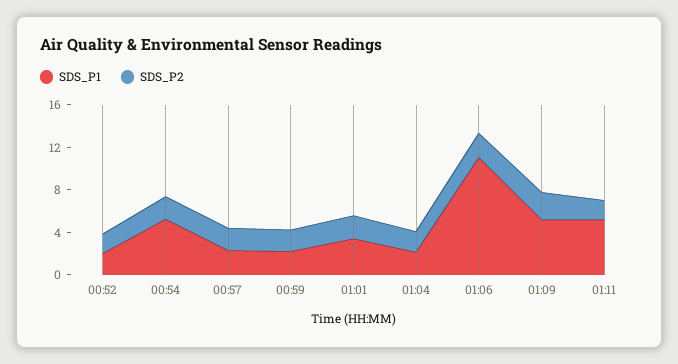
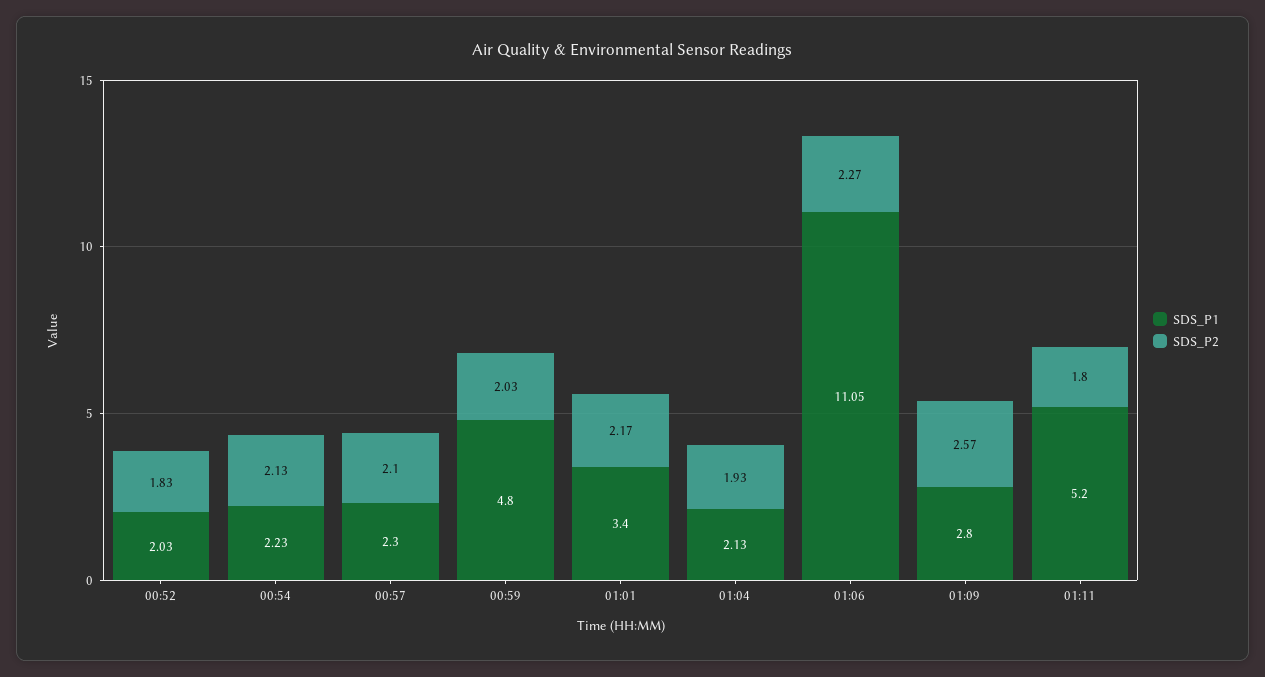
  {
    "SDS_P1": {
      "00:52": 2.03,
-     "00:54": 5,
+     "00:54": 2.23,
      "00:57": 2.3,
-     "00:59": 2,
+     "00:59": 4.8,
      "01:01": 3.4,
      "01:04": 2.13,
      "01:06": 11.05,
-     "01:09": 5,
+     "01:09": 2.8,
      "01:11": 5.2
    },
    "SDS_P2": {
      "00:52": 1.83,
      "00:54": 2.13,
      "00:57": 2.1,
      "00:59": 2.03,
      "01:01": 2.17,
      "01:04": 1.93,
      "01:06": 2.27,
      "01:09": 2.57,
      "01:11": 1.8
    }
  }

